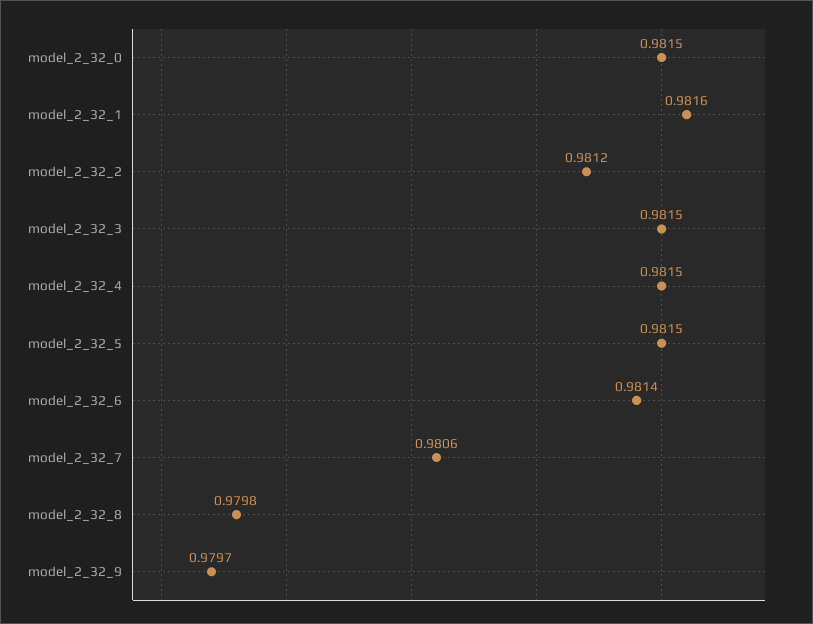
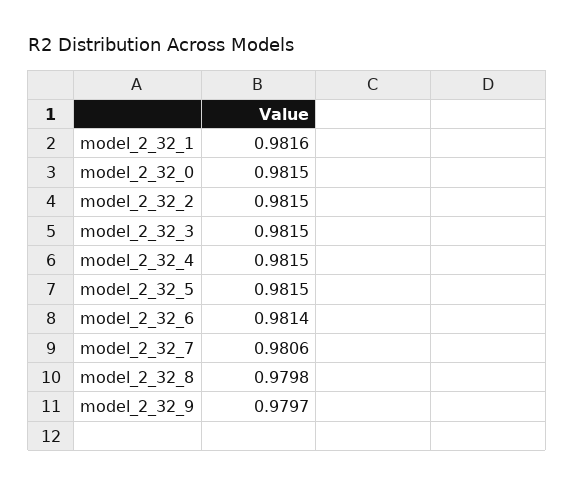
  {
    "model_2_32_0": 0.9815,
    "model_2_32_1": 0.9816,
-   "model_2_32_2": 0.9812,
+   "model_2_32_2": 0.9815,
    "model_2_32_3": 0.9815,
    "model_2_32_4": 0.9815,
    "model_2_32_5": 0.9815,
    "model_2_32_6": 0.9814,
    "model_2_32_7": 0.9806,
    "model_2_32_8": 0.9798,
    "model_2_32_9": 0.9797
  }

